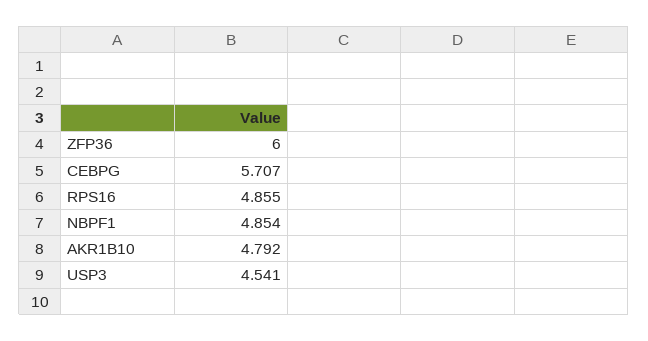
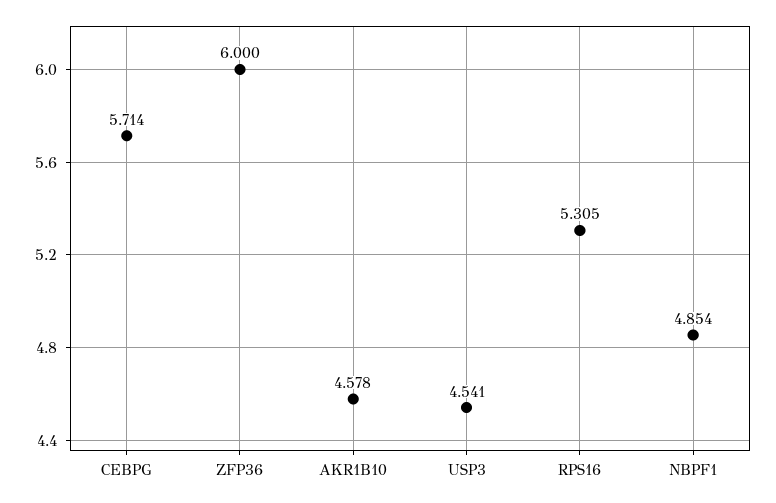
  {
    "ZFP36": 6,
-   "CEBPG": 5.707,
+   "CEBPG": 5.714,
-   "RPS16": 4.855,
+   "RPS16": 5.305,
    "NBPF1": 4.854,
-   "AKR1B10": 4.792,
+   "AKR1B10": 4.578,
    "USP3": 4.541
  }

